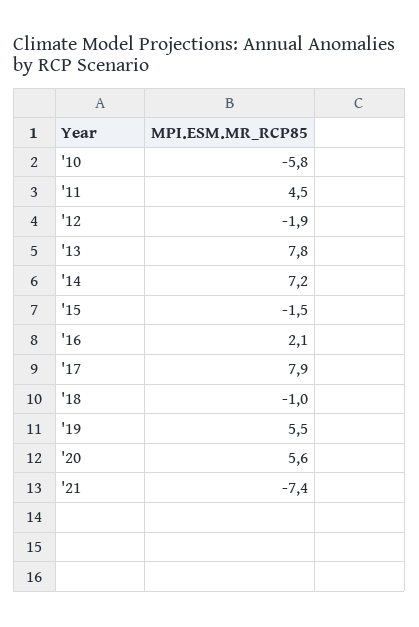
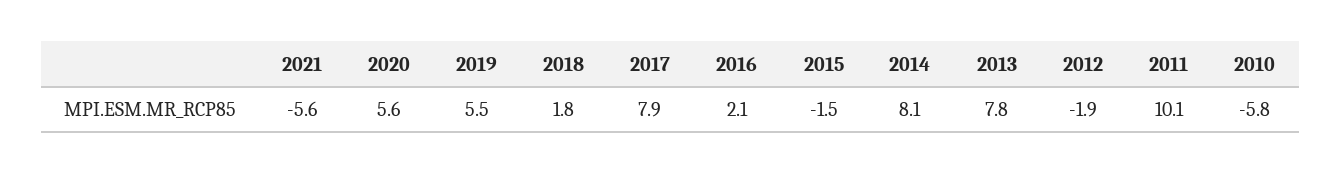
  {
    "'10": -5.8,
-   "'11": 4.5,
+   "'11": 10.1,
    "'12": -1.9,
    "'13": 7.8,
-   "'14": 7.2,
+   "'14": 8.1,
    "'15": -1.5,
    "'16": 2.1,
    "'17": 7.9,
-   "'18": -1,
+   "'18": 1.8,
    "'19": 5.5,
    "'20": 5.6,
-   "'21": -7.4
+   "'21": -5.6
  }

